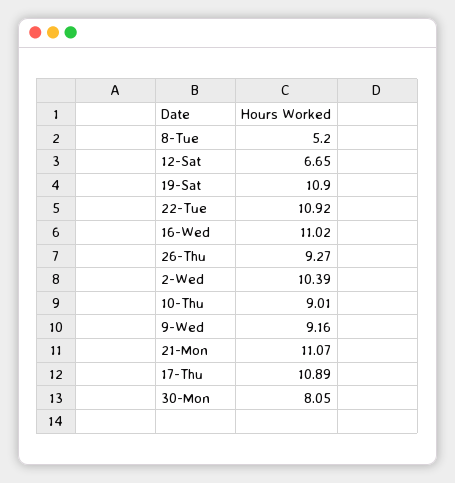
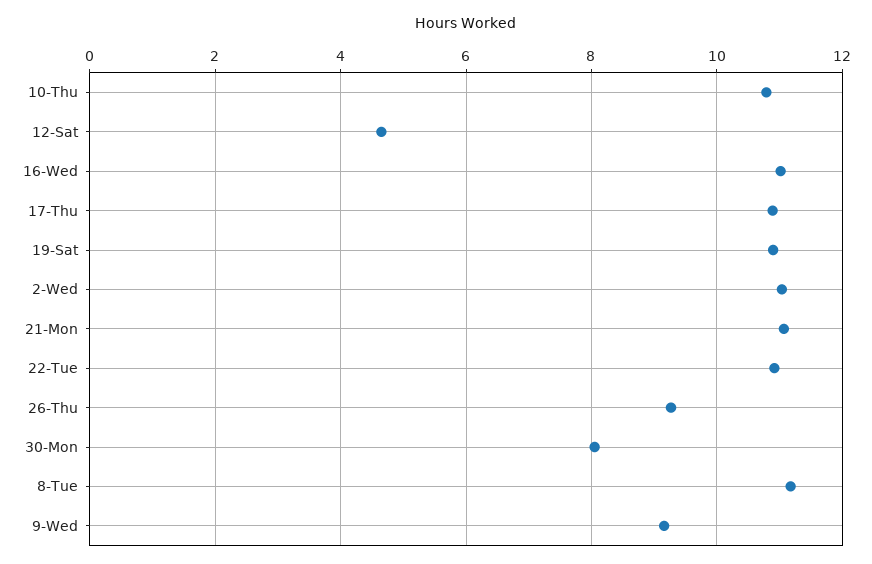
  {
-   "8-Tue": 5.2,
+   "8-Tue": 11.2,
-   "12-Sat": 6.65,
+   "12-Sat": 4.6,
    "19-Sat": 10.9,
    "22-Tue": 10.92,
    "16-Wed": 11.02,
    "26-Thu": 9.27,
-   "2-Wed": 10.39,
+   "2-Wed": 11,
-   "10-Thu": 9.01,
+   "10-Thu": 10.8,
    "9-Wed": 9.16,
    "21-Mon": 11.07,
    "17-Thu": 10.89,
    "30-Mon": 8.05
  }

